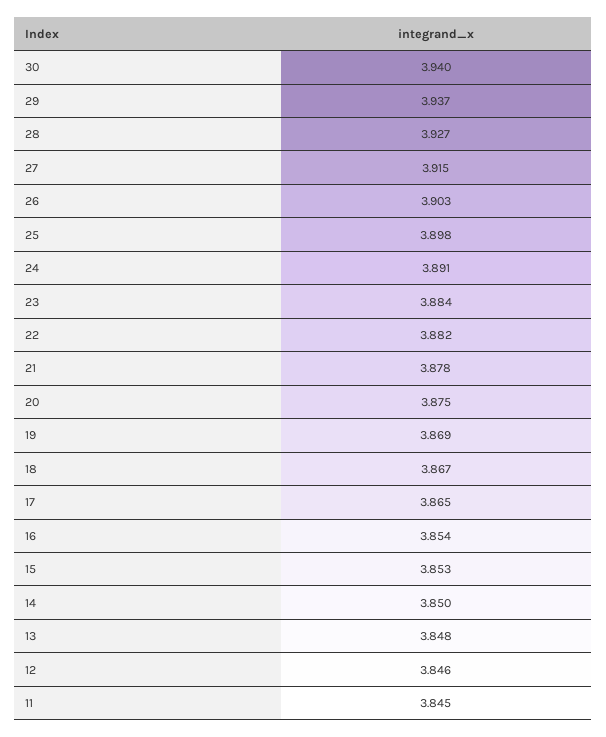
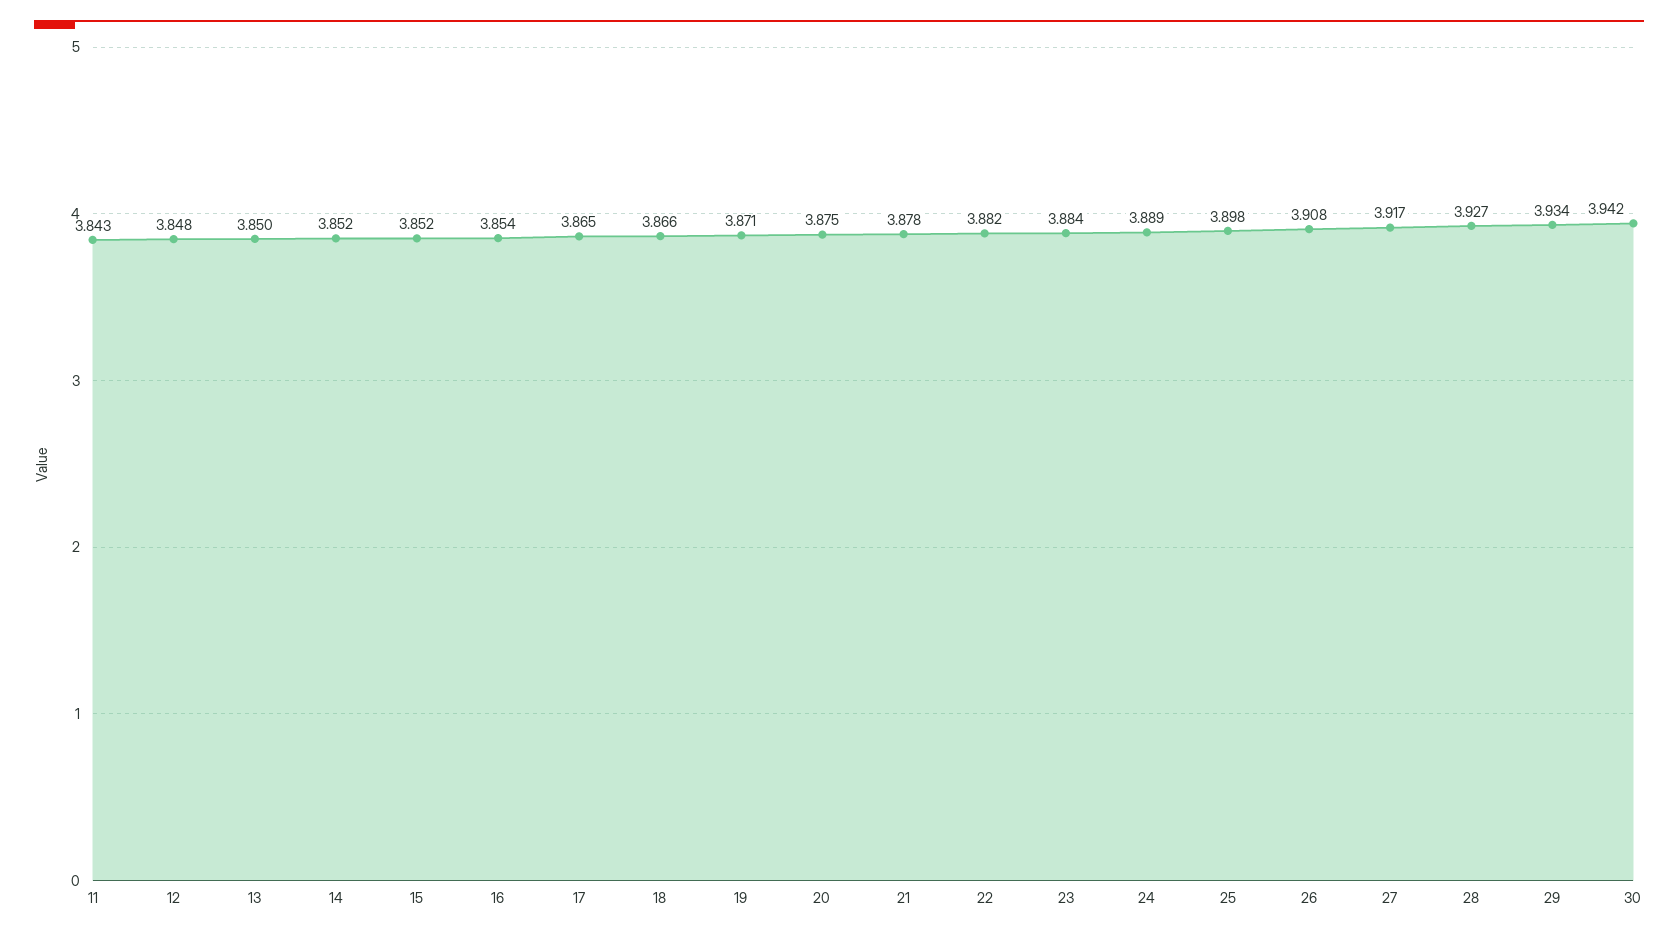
  {
-   "30": 3.94,
+   "30": 3.942,
-   "29": 3.937,
+   "29": 3.934,
    "28": 3.927,
-   "27": 3.915,
+   "27": 3.917,
-   "26": 3.903,
+   "26": 3.908,
    "25": 3.898,
-   "24": 3.891,
+   "24": 3.889,
    "23": 3.884,
    "22": 3.882,
    "21": 3.878,
    "20": 3.875,
-   "19": 3.869,
+   "19": 3.871,
-   "18": 3.867,
+   "18": 3.866,
    "17": 3.865,
    "16": 3.854,
-   "15": 3.853,
+   "15": 3.852,
-   "14": 3.85,
+   "14": 3.852,
-   "13": 3.848,
+   "13": 3.85,
-   "12": 3.846,
+   "12": 3.848,
-   "11": 3.845
+   "11": 3.843
  }

